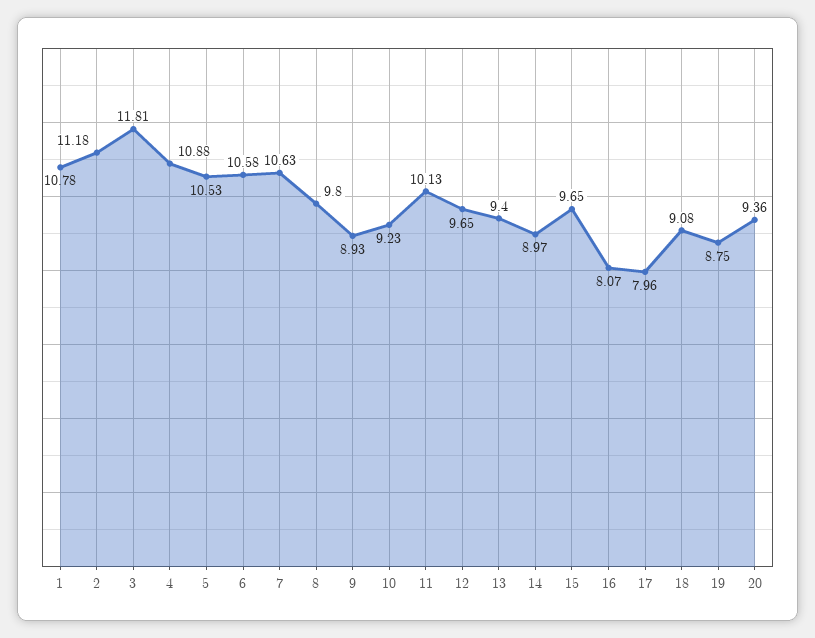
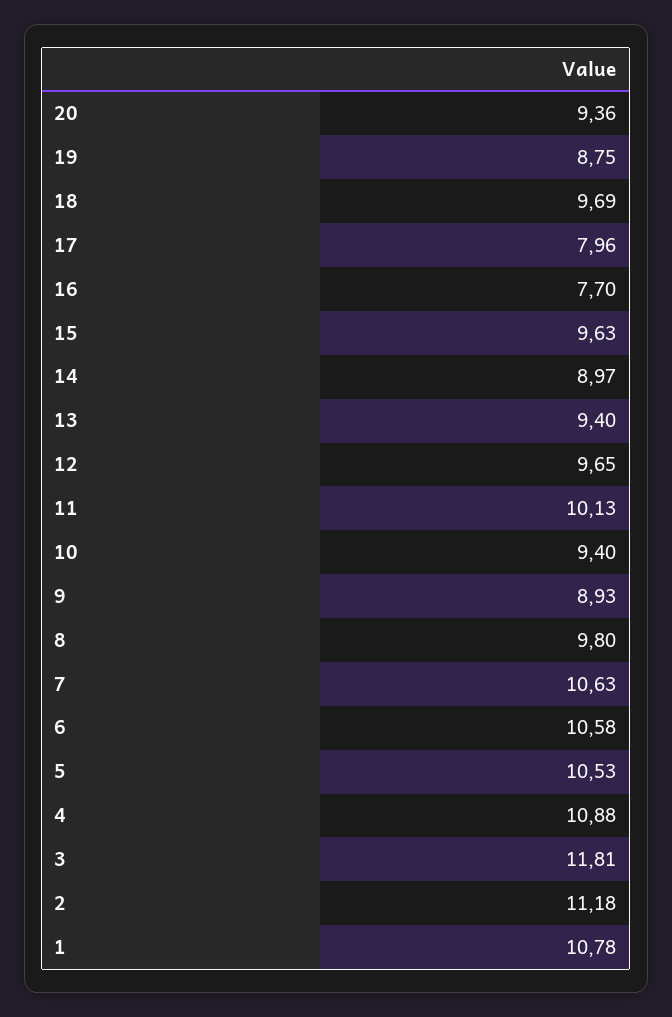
  {
    "1": 10.78,
    "2": 11.18,
    "3": 11.81,
    "4": 10.88,
    "5": 10.53,
    "6": 10.58,
    "7": 10.63,
    "8": 9.8,
    "9": 8.93,
-   "10": 9.23,
+   "10": 9.4,
    "11": 10.13,
    "12": 9.65,
    "13": 9.4,
    "14": 8.97,
-   "15": 9.65,
+   "15": 9.63,
-   "16": 8.07,
+   "16": 7.7,
    "17": 7.96,
-   "18": 9.08,
+   "18": 9.69,
    "19": 8.75,
    "20": 9.36
  }

